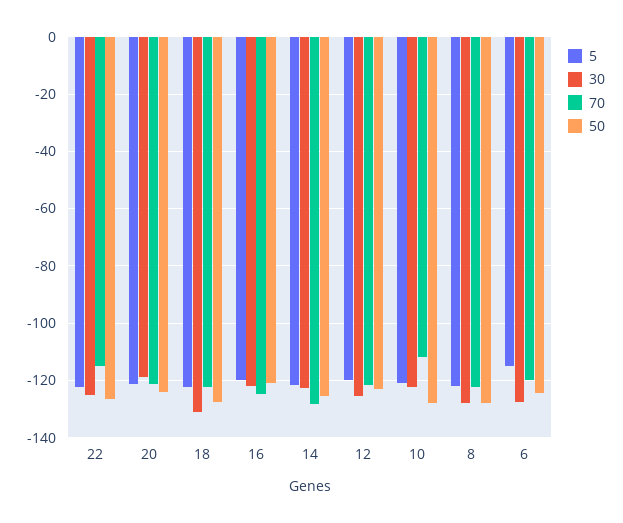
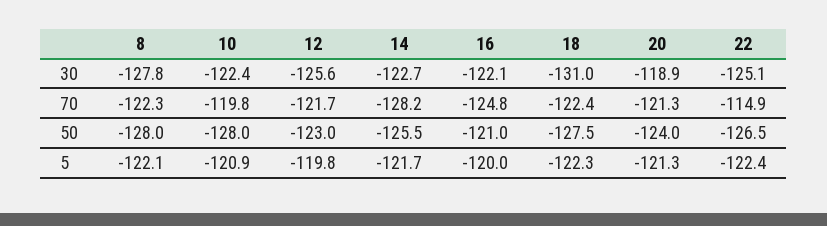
  {
    "5": {
      "22": -122.4,
      "20": -121.3,
      "18": -122.3,
      "16": -120,
      "14": -121.7,
      "12": -119.8,
      "10": -120.9,
-     "8": -122.1,
+     "8": -122.1
-     "6": -115
    },
    "30": {
      "22": -125.1,
      "20": -118.9,
      "18": -131,
      "16": -122.1,
      "14": -122.7,
      "12": -125.6,
      "10": -122.4,
-     "8": -127.8,
+     "8": -127.8
-     "6": -127.5
    },
    "70": {
      "22": -114.9,
      "20": -121.3,
      "18": -122.4,
      "16": -124.8,
      "14": -128.2,
      "12": -121.7,
-     "10": -112.5,
+     "10": -119.8,
-     "8": -122.3,
+     "8": -122.3
-     "6": -120
    },
    "50": {
      "22": -126.5,
      "20": -124,
      "18": -127.5,
      "16": -121,
      "14": -125.5,
      "12": -123,
      "10": -128,
-     "8": -128,
+     "8": -128
-     "6": -125
    }
  }

